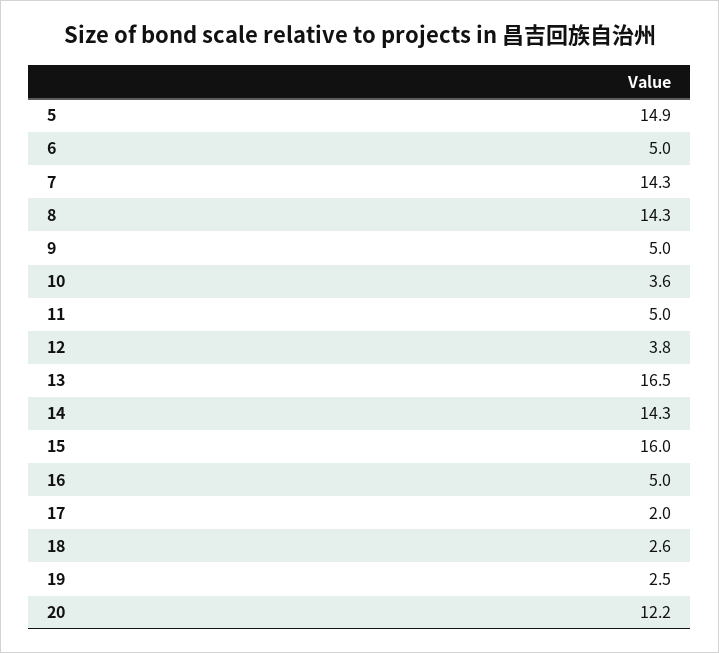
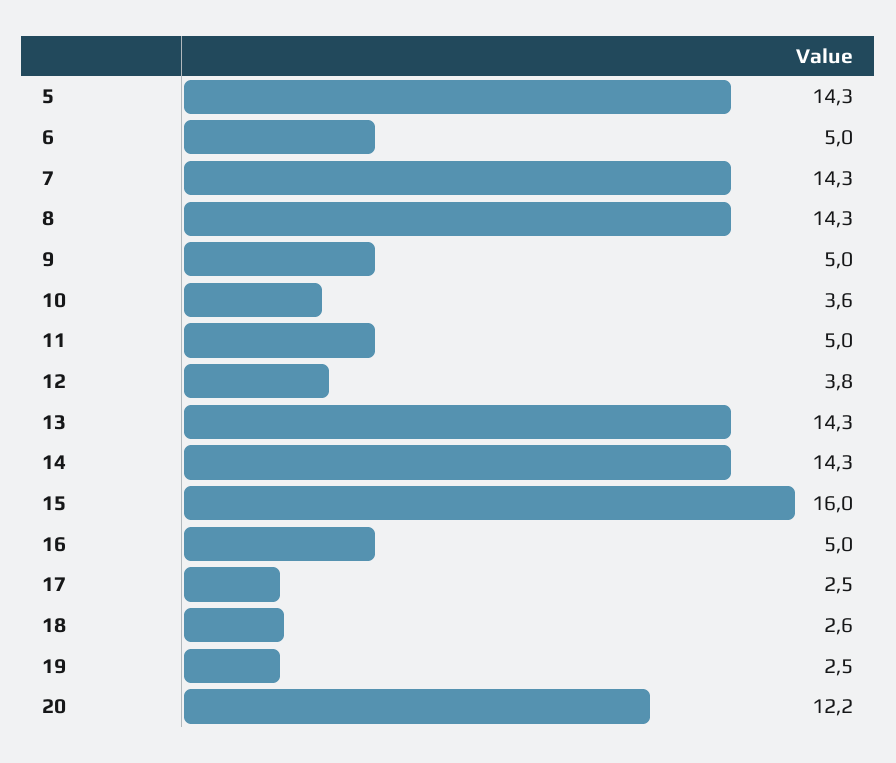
  {
-   "5": 14.9,
+   "5": 14.3,
    "6": 5,
    "7": 14.3,
    "8": 14.3,
    "9": 5,
    "10": 3.6,
    "11": 5,
    "12": 3.8,
-   "13": 16.5,
+   "13": 14.3,
    "14": 14.3,
    "15": 16,
    "16": 5,
-   "17": 2,
+   "17": 2.5,
    "18": 2.6,
    "19": 2.5,
    "20": 12.2
  }

